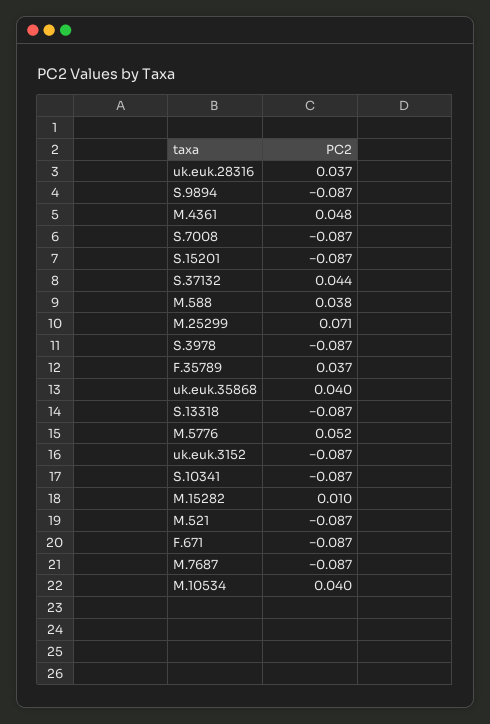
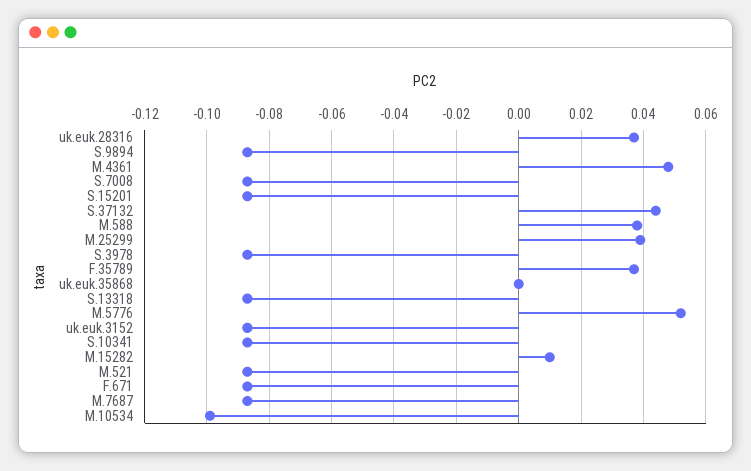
  {
    "uk.euk.28316": 0.037,
    "S.9894": -0.087,
    "M.4361": 0.048,
    "S.7008": -0.087,
    "S.15201": -0.087,
    "S.37132": 0.044,
    "M.588": 0.038,
-   "M.25299": 0.071,
+   "M.25299": 0.04,
    "S.3978": -0.087,
    "F.35789": 0.037,
-   "uk.euk.35868": 0.04,
+   "uk.euk.35868": 0,
    "S.13318": -0.087,
    "M.5776": 0.052,
    "uk.euk.3152": -0.087,
    "S.10341": -0.087,
    "M.15282": 0.01,
    "M.521": -0.087,
    "F.671": -0.087,
    "M.7687": -0.087,
-   "M.10534": 0.04
+   "M.10534": -0.1
  }

